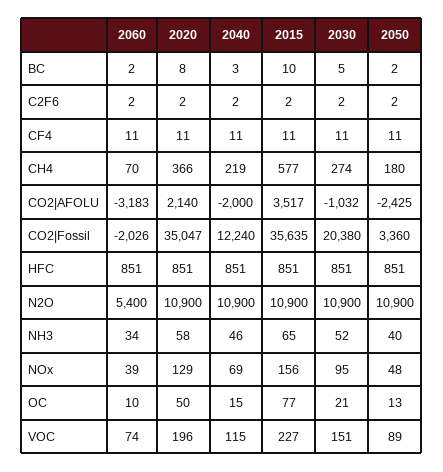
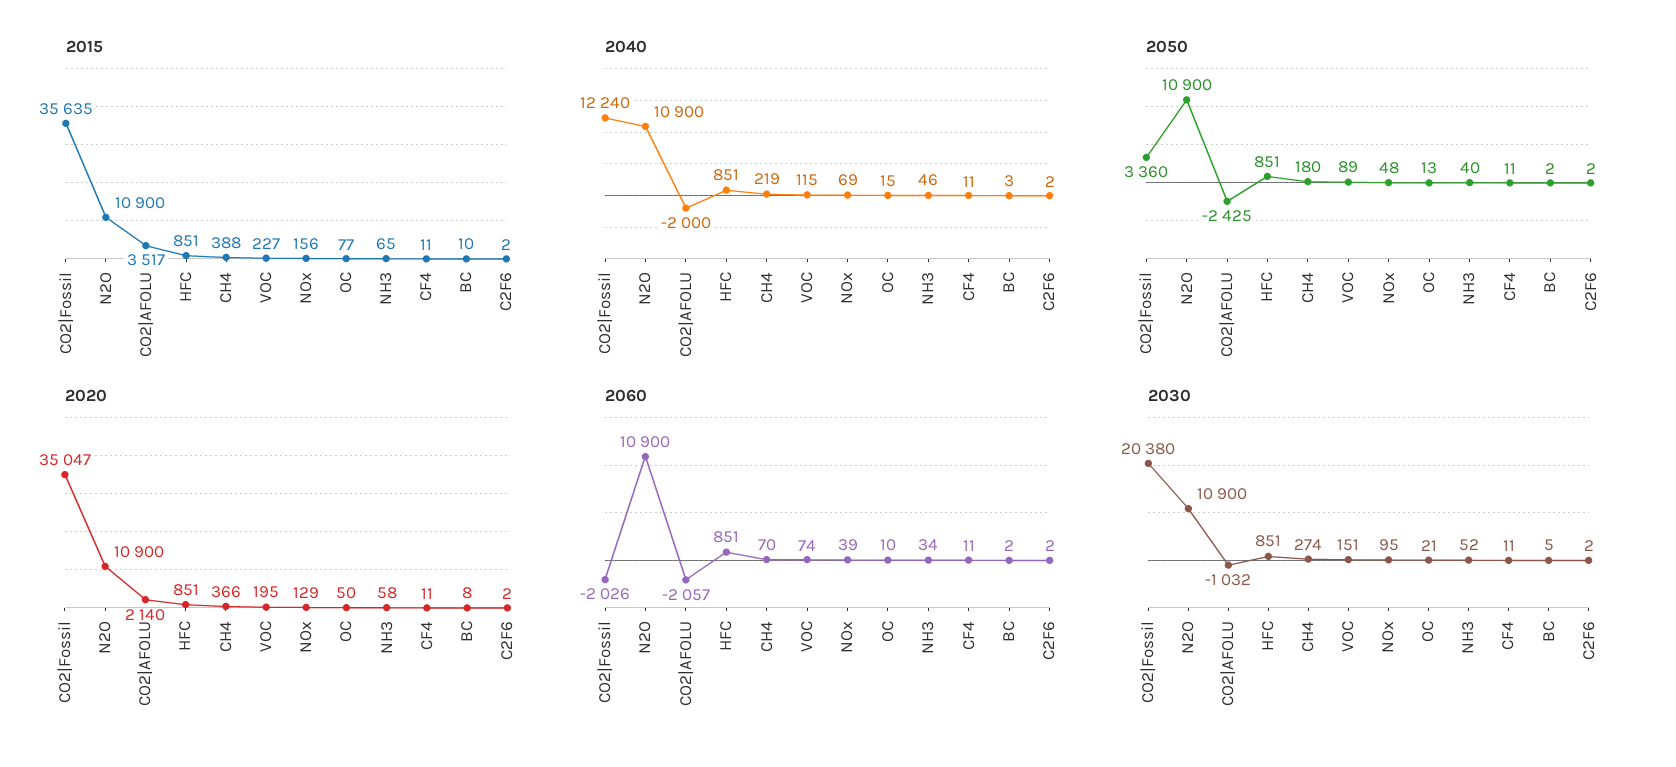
  {
    "2060": {
      "BC": 2,
      "C2F6": 2,
      "CF4": 11,
      "CH4": 70,
-     "CO2|AFOLU": -3183,
+     "CO2|AFOLU": -2057,
      "CO2|Fossil": -2026,
      "HFC": 851,
-     "N2O": 5400,
+     "N2O": 10900,
      "NH3": 34,
      "NOx": 39,
      "OC": 10,
      "VOC": 74
    },
    "2020": {
      "BC": 8,
      "C2F6": 2,
      "CF4": 11,
      "CH4": 366,
      "CO2|AFOLU": 2140,
      "CO2|Fossil": 35047,
      "HFC": 851,
      "N2O": 10900,
      "NH3": 58,
      "NOx": 129,
      "OC": 50,
-     "VOC": 196
+     "VOC": 195
    },
    "2040": {
      "BC": 3,
      "C2F6": 2,
      "CF4": 11,
      "CH4": 219,
      "CO2|AFOLU": -2000,
      "CO2|Fossil": 12240,
      "HFC": 851,
      "N2O": 10900,
      "NH3": 46,
      "NOx": 69,
      "OC": 15,
      "VOC": 115
    },
    "2015": {
      "BC": 10,
      "C2F6": 2,
      "CF4": 11,
-     "CH4": 577,
+     "CH4": 388,
      "CO2|AFOLU": 3517,
      "CO2|Fossil": 35635,
      "HFC": 851,
      "N2O": 10900,
      "NH3": 65,
      "NOx": 156,
      "OC": 77,
      "VOC": 227
    },
    "2030": {
      "BC": 5,
      "C2F6": 2,
      "CF4": 11,
      "CH4": 274,
      "CO2|AFOLU": -1032,
      "CO2|Fossil": 20380,
      "HFC": 851,
      "N2O": 10900,
      "NH3": 52,
      "NOx": 95,
      "OC": 21,
      "VOC": 151
    },
    "2050": {
      "BC": 2,
      "C2F6": 2,
      "CF4": 11,
      "CH4": 180,
      "CO2|AFOLU": -2425,
      "CO2|Fossil": 3360,
      "HFC": 851,
      "N2O": 10900,
      "NH3": 40,
      "NOx": 48,
      "OC": 13,
      "VOC": 89
    }
  }

